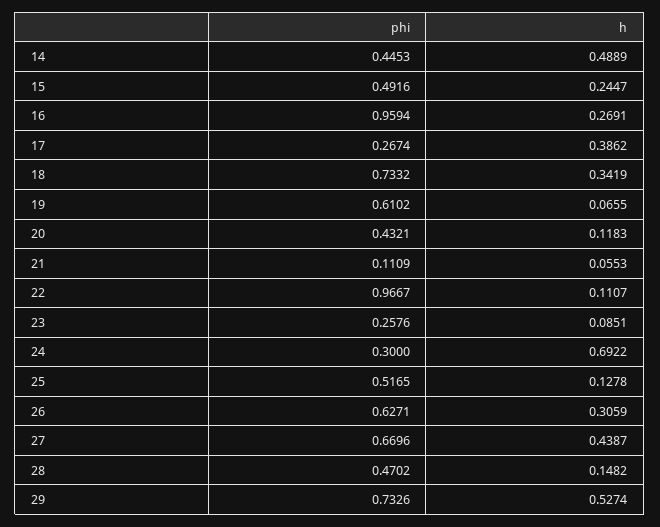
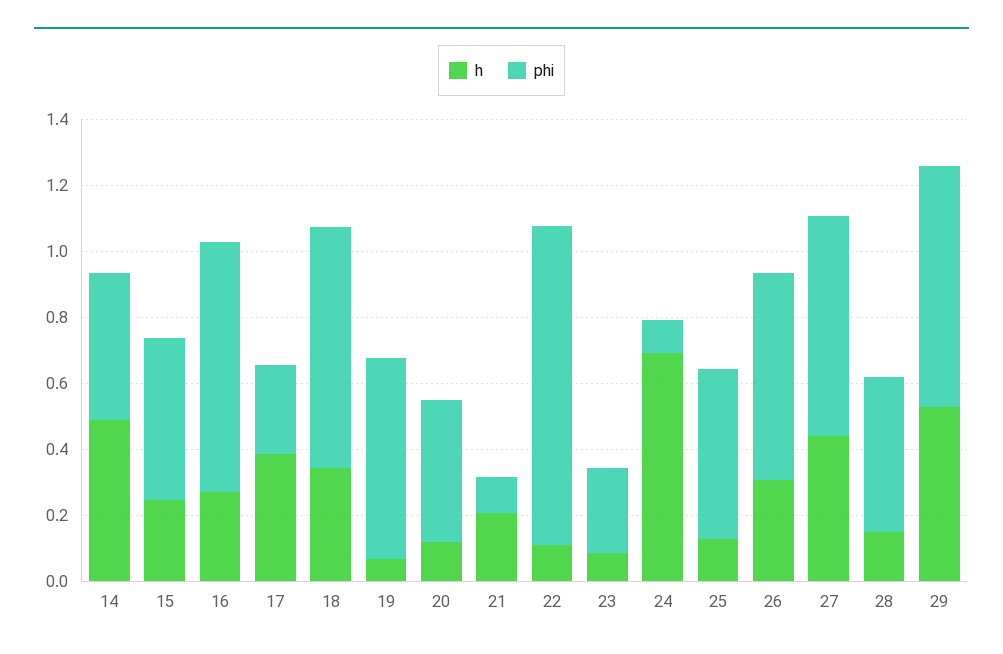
  {
    "phi": {
      "14": 0.4453,
      "15": 0.4916,
-     "16": 0.9594,
+     "16": 0.75,
      "17": 0.2674,
      "18": 0.7332,
      "19": 0.6102,
      "20": 0.4321,
      "21": 0.1109,
      "22": 0.9667,
      "23": 0.2576,
-     "24": 0.3,
+     "24": 0.1,
      "25": 0.5165,
      "26": 0.6271,
      "27": 0.6696,
      "28": 0.4702,
      "29": 0.7326
    },
    "h": {
      "14": 0.4889,
      "15": 0.2447,
      "16": 0.2691,
      "17": 0.3862,
      "18": 0.3419,
      "19": 0.0655,
      "20": 0.1183,
-     "21": 0.0553,
+     "21": 0.2,
      "22": 0.1107,
      "23": 0.0851,
      "24": 0.6922,
      "25": 0.1278,
      "26": 0.3059,
      "27": 0.4387,
      "28": 0.1482,
      "29": 0.5274
    }
  }

